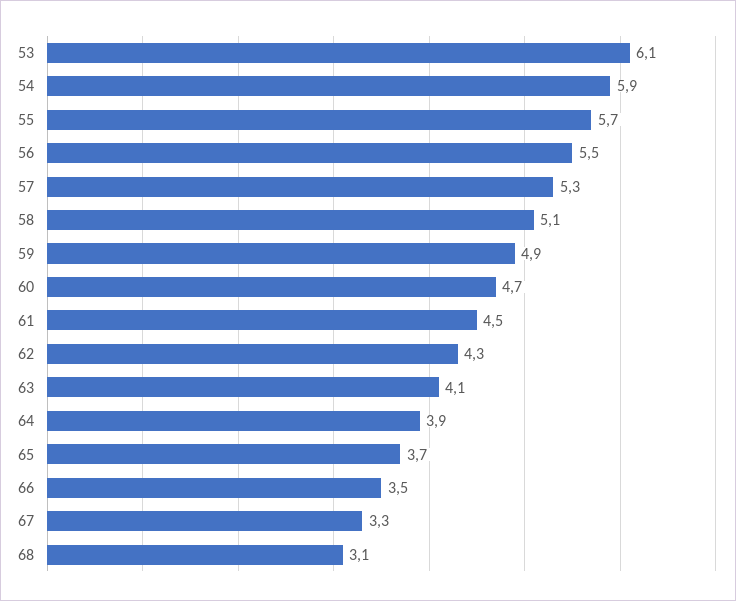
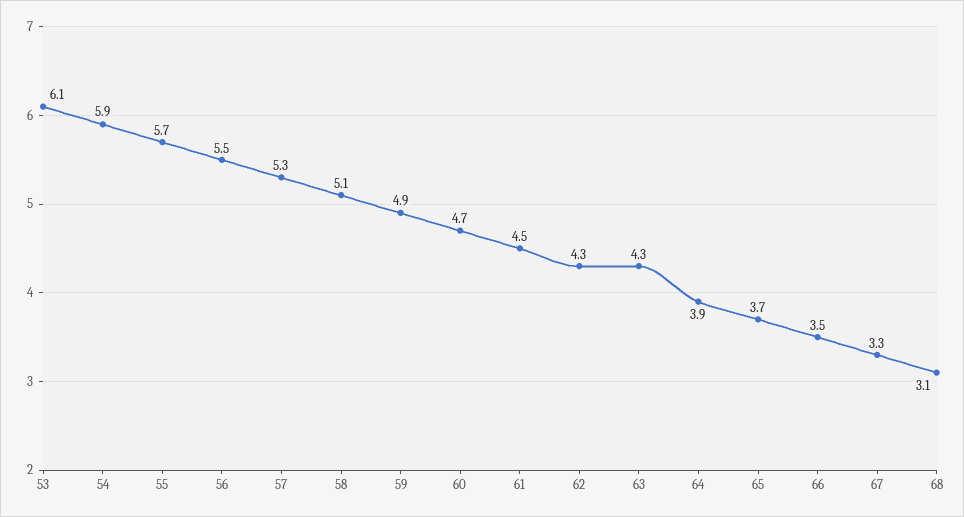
  {
    "53": 6.1,
    "54": 5.9,
    "55": 5.7,
    "56": 5.5,
    "57": 5.3,
    "58": 5.1,
    "59": 4.9,
    "60": 4.7,
    "61": 4.5,
    "62": 4.3,
-   "63": 4.1,
+   "63": 4.3,
    "64": 3.9,
    "65": 3.7,
    "66": 3.5,
    "67": 3.3,
    "68": 3.1
  }

